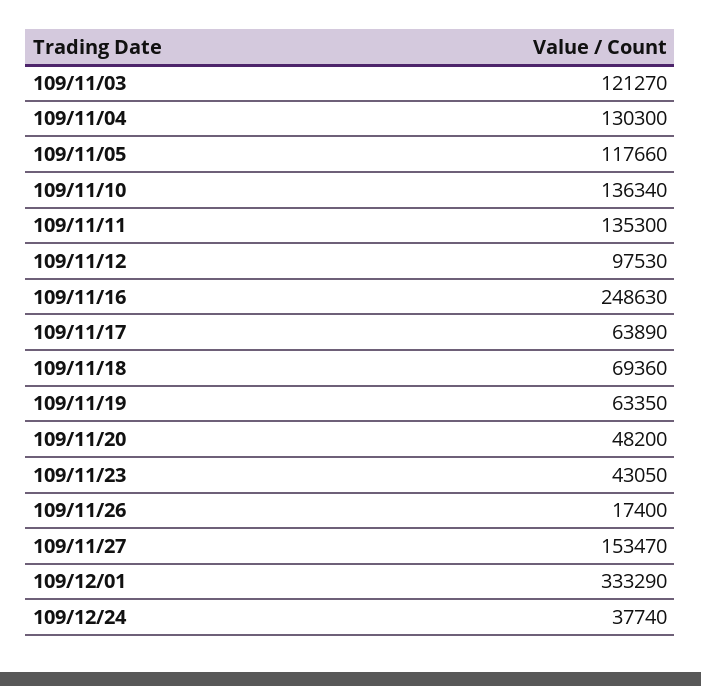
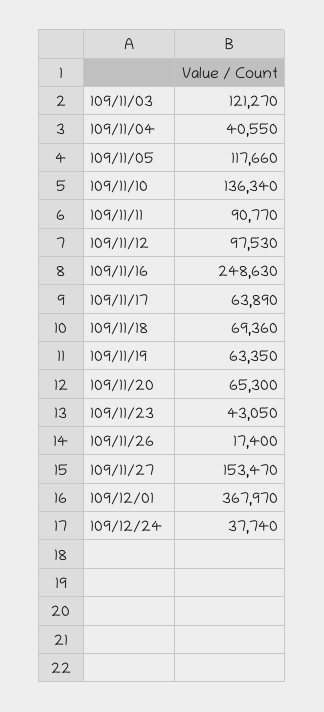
  {
    "109/11/03": 121270,
-   "109/11/04": 130300,
+   "109/11/04": 40550,
    "109/11/05": 117660,
    "109/11/10": 136340,
-   "109/11/11": 135300,
+   "109/11/11": 90770,
    "109/11/12": 97530,
    "109/11/16": 248630,
    "109/11/17": 63890,
    "109/11/18": 69360,
    "109/11/19": 63350,
-   "109/11/20": 48200,
+   "109/11/20": 65300,
    "109/11/23": 43050,
    "109/11/26": 17400,
    "109/11/27": 153470,
-   "109/12/01": 333290,
+   "109/12/01": 367970,
    "109/12/24": 37740
  }

